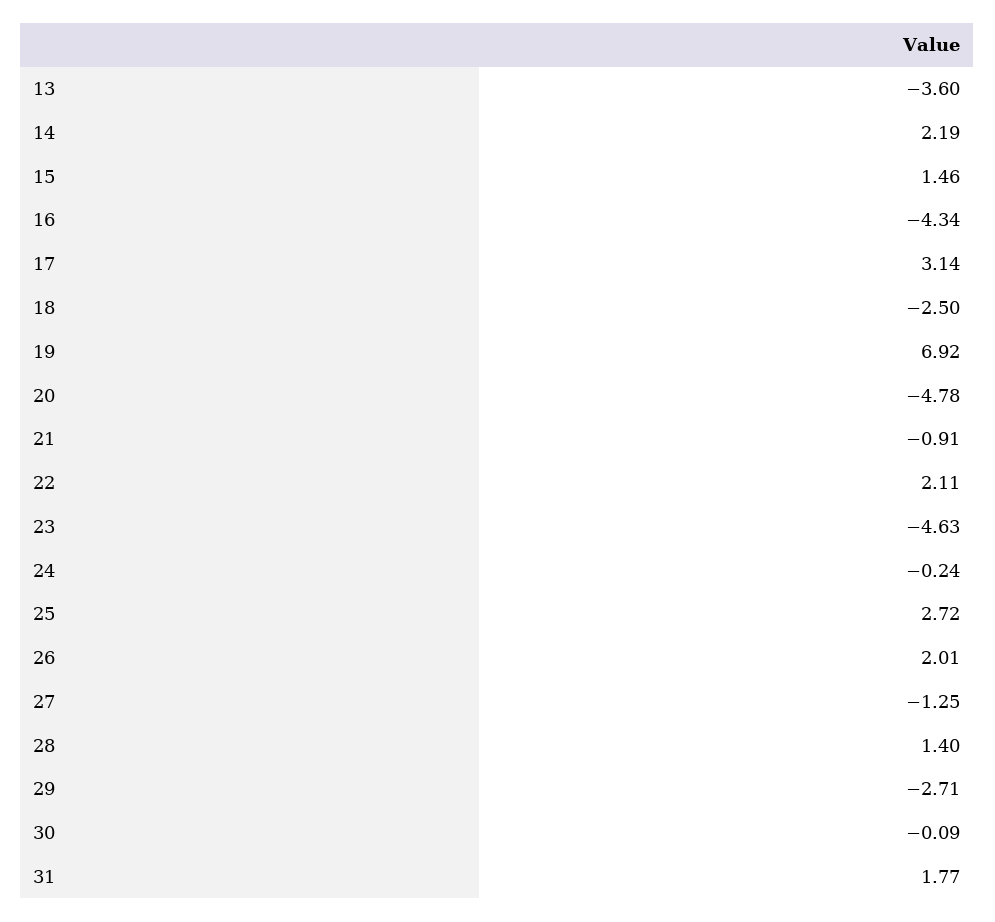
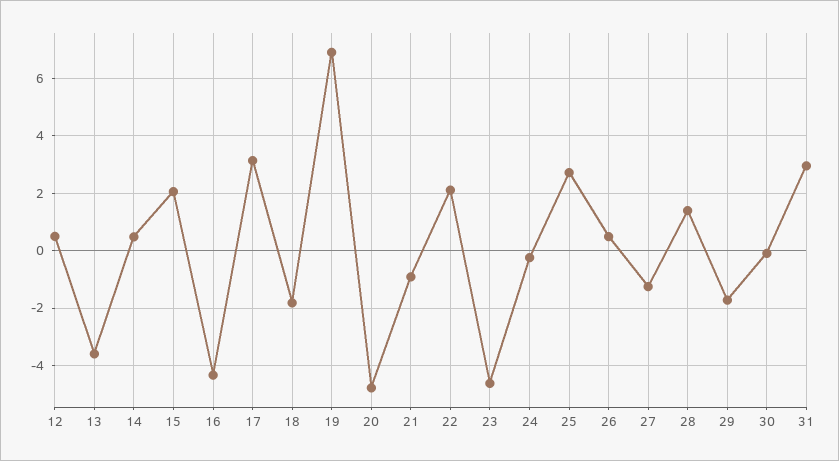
  {
    "13": -3.6,
-   "14": 2.19,
+   "14": 0.5,
-   "15": 1.46,
+   "15": 2,
    "16": -4.34,
    "17": 3.14,
-   "18": -2.5,
+   "18": -1.75,
    "19": 6.92,
    "20": -4.78,
    "21": -0.91,
    "22": 2.11,
    "23": -4.63,
    "24": -0.24,
    "25": 2.72,
-   "26": 2.01,
+   "26": 0.5,
    "27": -1.25,
    "28": 1.4,
-   "29": -2.71,
+   "29": -1.75,
    "30": -0.09,
-   "31": 1.77
+   "31": 3,
+   "12": 0.5
  }

